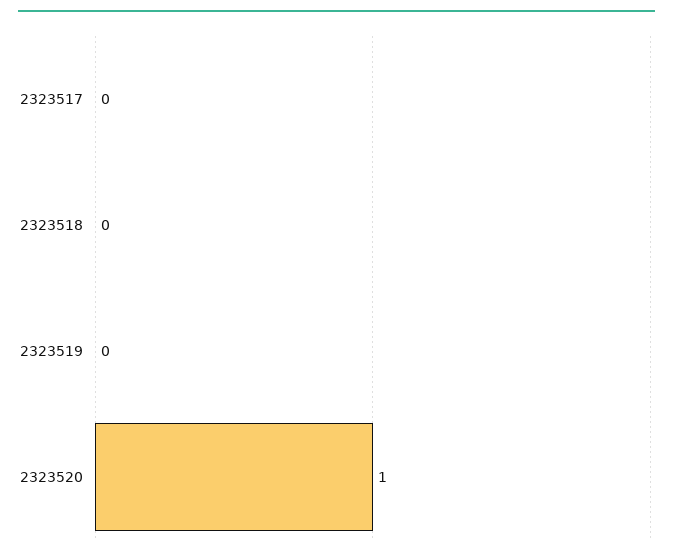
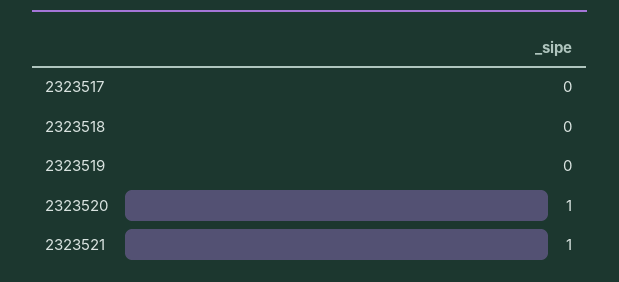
  {
    "2323517": 0,
    "2323518": 0,
    "2323519": 0,
-   "2323520": 1
+   "2323520": 1,
+   "2323521": 1
  }

